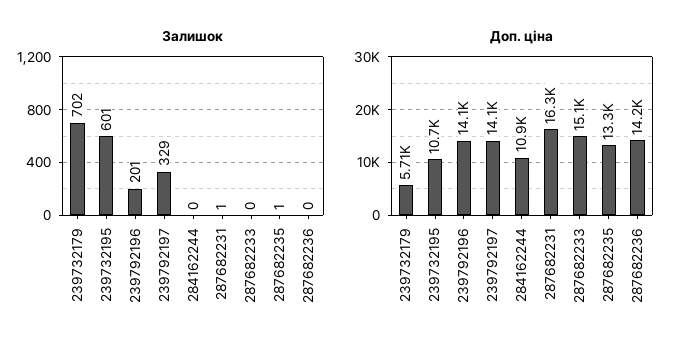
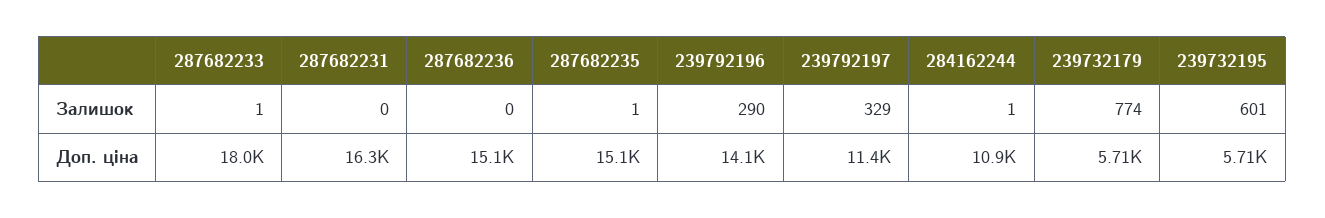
  {
    "Залишок": {
-     "239732179": 702,
+     "239732179": 774,
      "239732195": 601,
-     "239792196": 201,
+     "239792196": 290,
      "239792197": 329,
-     "284162244": 0,
+     "284162244": 1,
-     "287682231": 1,
+     "287682231": 0,
-     "287682233": 0,
+     "287682233": 1,
      "287682235": 1,
      "287682236": 0
    },
    "Доп. ціна": {
      "239732179": 5710,
-     "239732195": 10700,
+     "239732195": 5710,
      "239792196": 14100,
-     "239792197": 14100,
+     "239792197": 11400,
      "284162244": 10900,
      "287682231": 16300,
-     "287682233": 15100,
+     "287682233": 18000,
-     "287682235": 13300,
+     "287682235": 15100,
-     "287682236": 14200
+     "287682236": 15100
    }
  }

